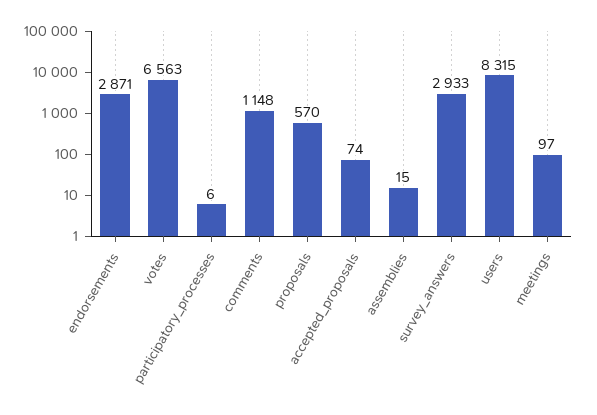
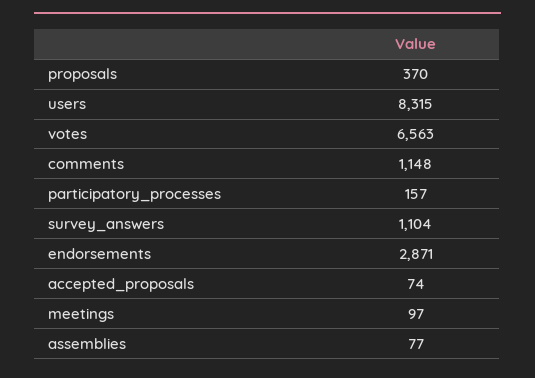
  {
    "endorsements": 2871,
    "votes": 6563,
-   "participatory_processes": 6,
+   "participatory_processes": 157,
    "comments": 1148,
-   "proposals": 570,
+   "proposals": 370,
    "accepted_proposals": 74,
-   "assemblies": 15,
+   "assemblies": 77,
-   "survey_answers": 2933,
+   "survey_answers": 1104,
    "users": 8315,
    "meetings": 97
  }

